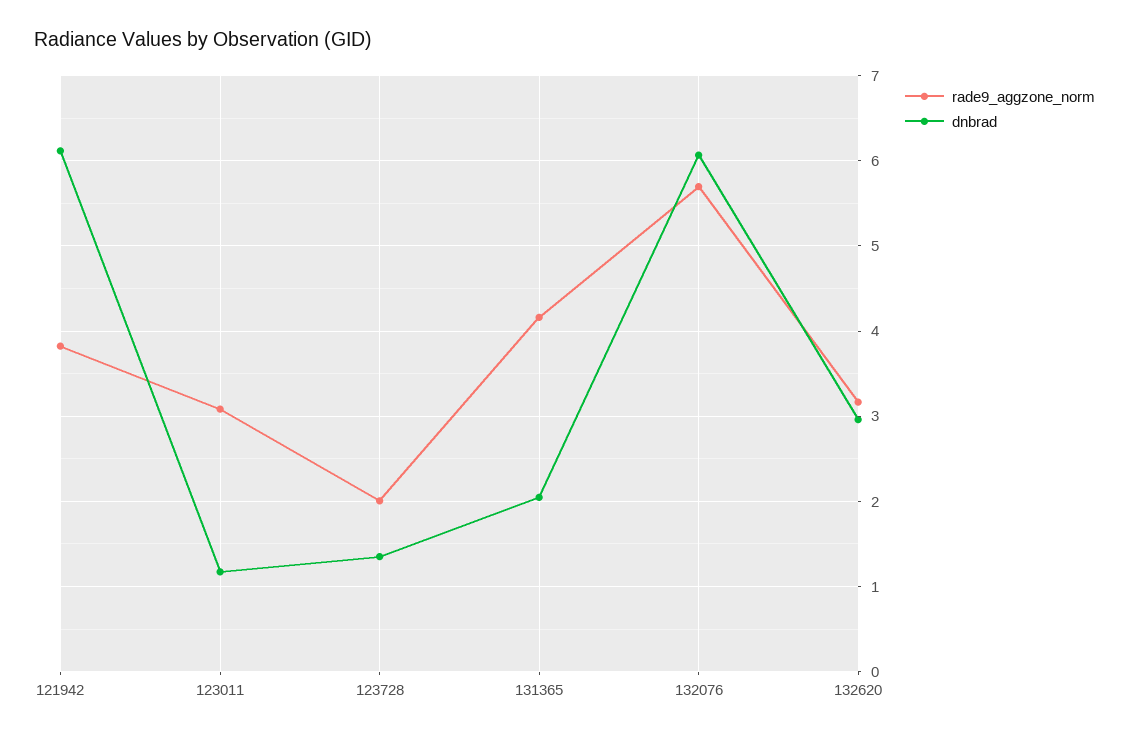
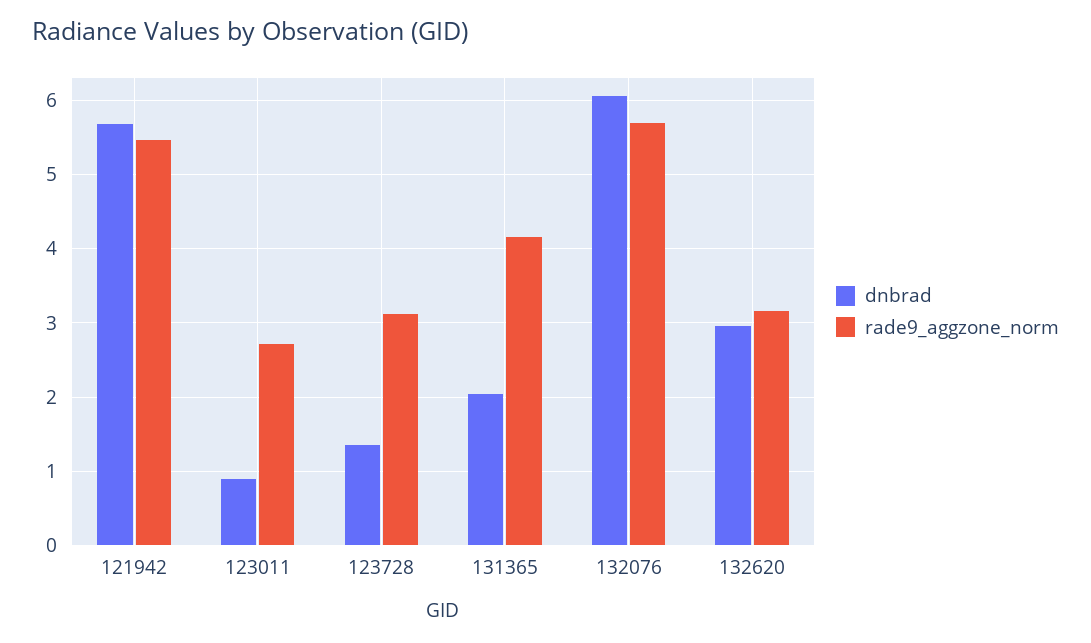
  {
    "rade9_aggzone_norm": {
-     "121942": 3.8,
+     "121942": 5.5,
-     "123011": 3.1,
+     "123011": 2.7,
-     "123728": 2,
+     "123728": 3.1,
      "131365": 4.2,
      "132076": 5.7,
      "132620": 3.2
    },
    "dnbrad": {
-     "121942": 6.1,
+     "121942": 5.7,
-     "123011": 1.2,
+     "123011": 0.9,
      "123728": 1.4,
      "131365": 2,
      "132076": 6.1,
      "132620": 3
    }
  }

